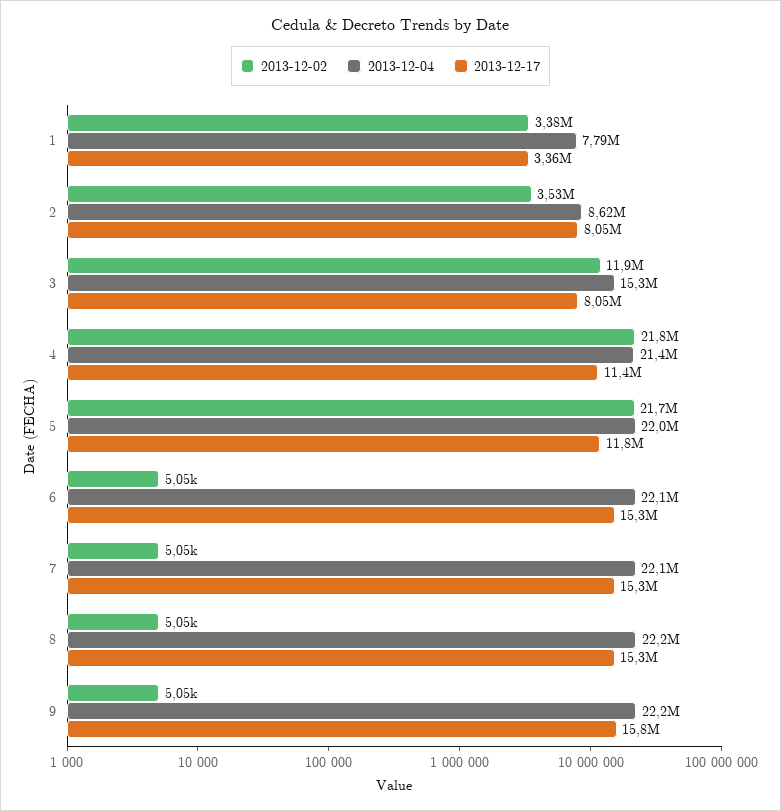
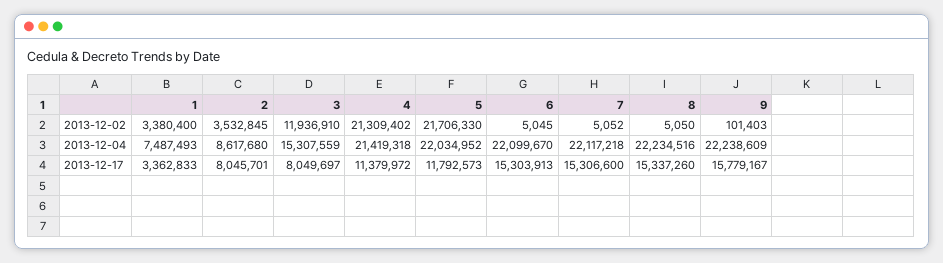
  {
    "2013-12-02": {
      "1": 3380400,
      "2": 3532845,
      "3": 11936910,
-     "4": 21800000,
+     "4": 21309402,
      "5": 21706330,
      "6": 5045,
      "7": 5052,
      "8": 5050,
-     "9": 5050
+     "9": 101403
    },
    "2013-12-04": {
-     "1": 7790000,
+     "1": 7487493,
      "2": 8617680,
      "3": 15307559,
      "4": 21419318,
      "5": 22034952,
      "6": 22099670,
      "7": 22117218,
      "8": 22234516,
      "9": 22238609
    },
    "2013-12-17": {
      "1": 3362833,
      "2": 8045701,
      "3": 8049697,
      "4": 11379972,
      "5": 11792573,
      "6": 15303913,
      "7": 15306600,
      "8": 15337260,
      "9": 15779167
    }
  }

